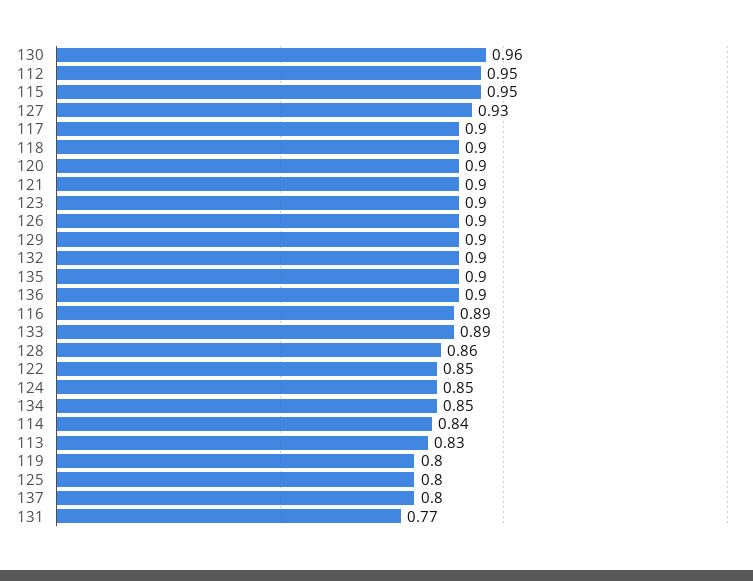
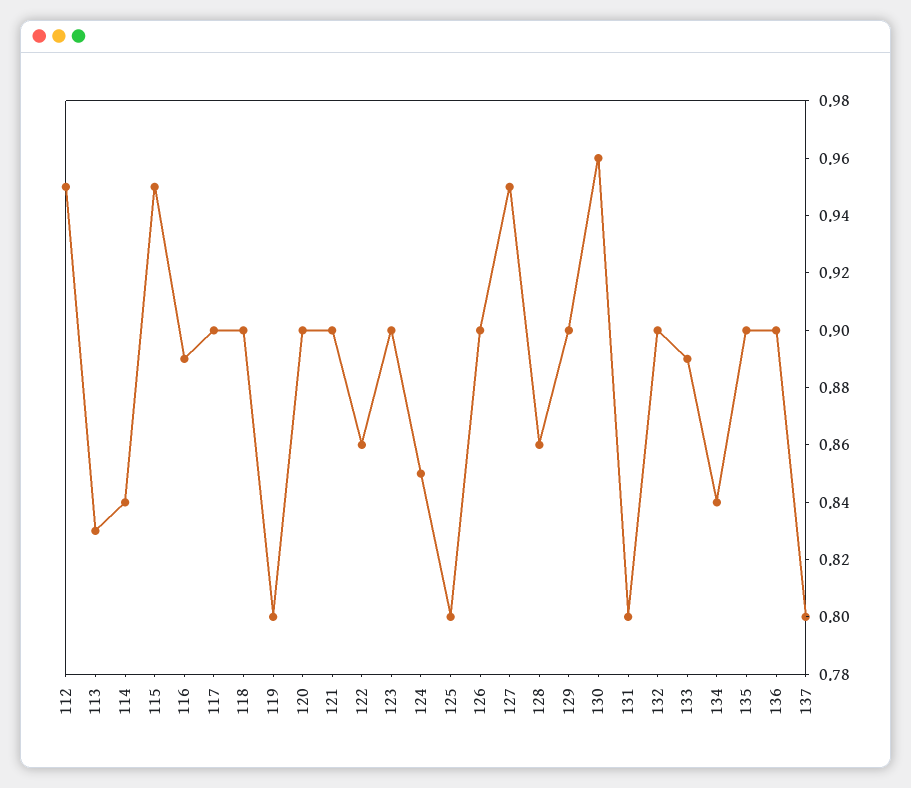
  {
    "130": 0.96,
    "112": 0.95,
    "115": 0.95,
-   "127": 0.93,
+   "127": 0.95,
    "117": 0.9,
    "118": 0.9,
    "120": 0.9,
    "121": 0.9,
    "123": 0.9,
    "126": 0.9,
    "129": 0.9,
    "132": 0.9,
    "135": 0.9,
    "136": 0.9,
    "116": 0.89,
    "133": 0.89,
    "128": 0.86,
-   "122": 0.85,
+   "122": 0.86,
    "124": 0.85,
-   "134": 0.85,
+   "134": 0.84,
    "114": 0.84,
    "113": 0.83,
    "119": 0.8,
    "125": 0.8,
    "137": 0.8,
-   "131": 0.77
+   "131": 0.8
  }

